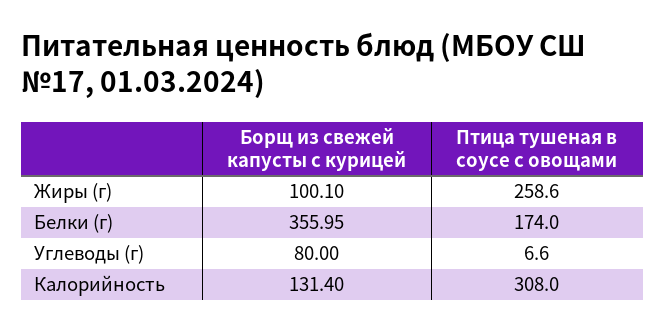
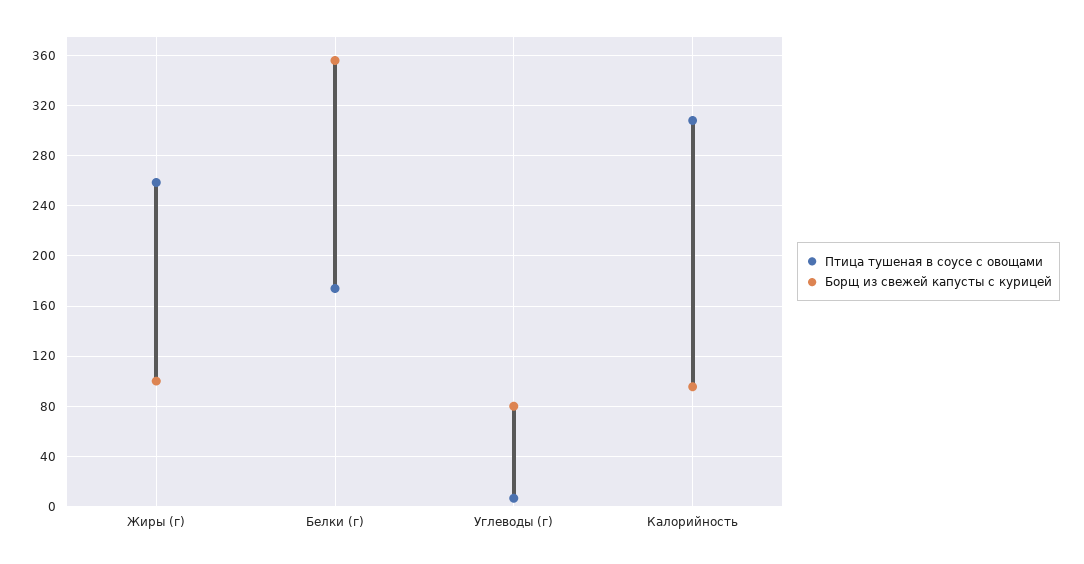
  {
    "Борщ из свежей капусты с курицей": {
      "Жиры (г)": 100.1,
      "Белки (г)": 355.95,
      "Углеводы (г)": 80,
-     "Калорийность": 131.4
+     "Калорийность": 95
    },
    "Птица тушеная в соусе с овощами": {
      "Жиры (г)": 258.6,
      "Белки (г)": 174,
      "Углеводы (г)": 6.6,
      "Калорийность": 308
    }
  }

